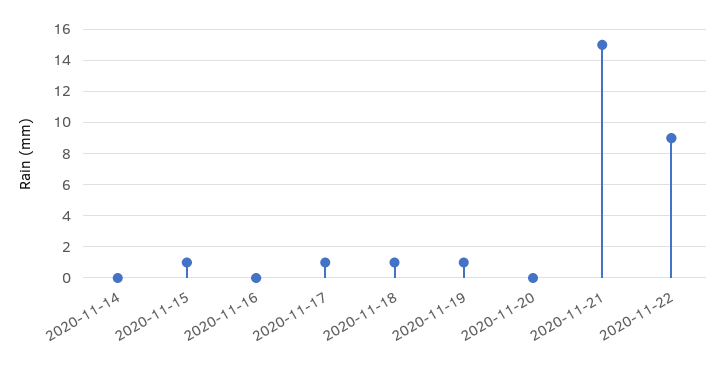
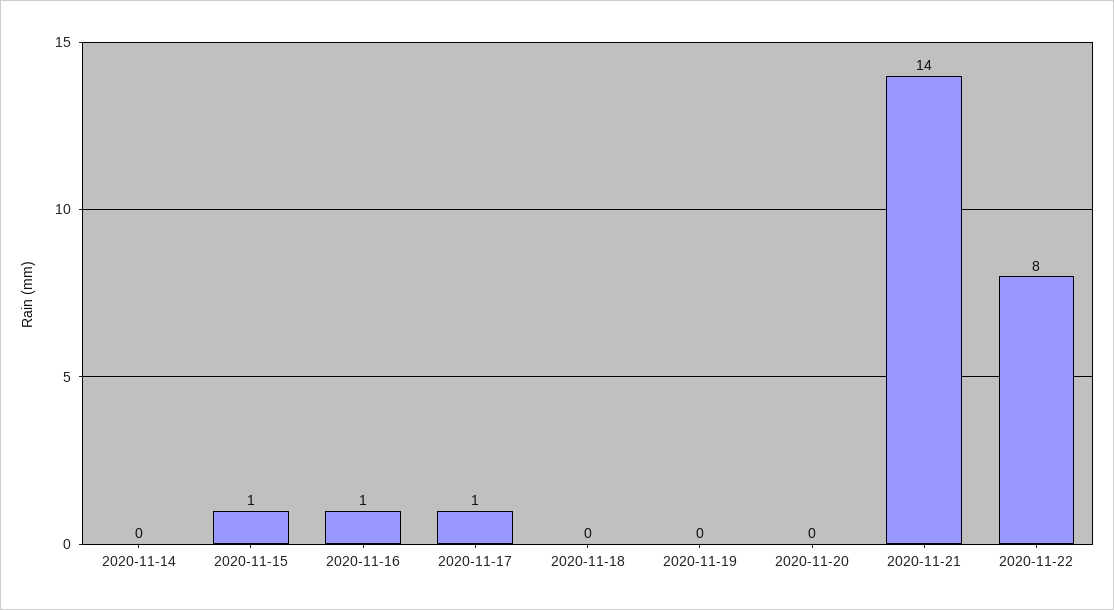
  {
    "2020-11-14": 0,
    "2020-11-15": 1,
-   "2020-11-16": 0,
+   "2020-11-16": 1,
    "2020-11-17": 1,
-   "2020-11-18": 1,
+   "2020-11-18": 0,
-   "2020-11-19": 1,
+   "2020-11-19": 0,
    "2020-11-20": 0,
-   "2020-11-21": 15,
+   "2020-11-21": 14,
-   "2020-11-22": 9
+   "2020-11-22": 8
  }

